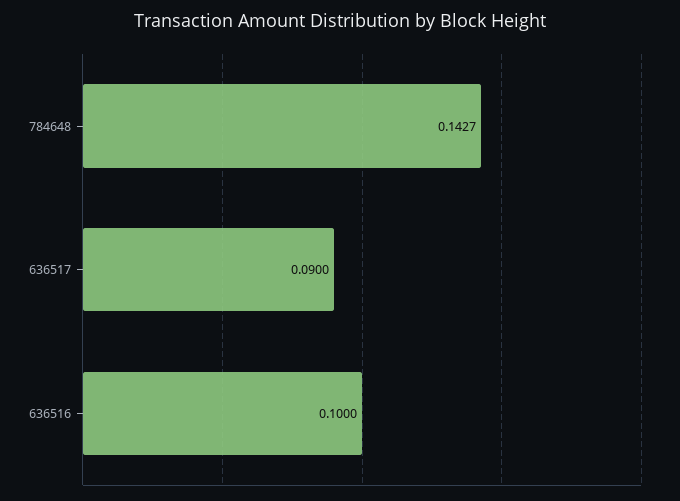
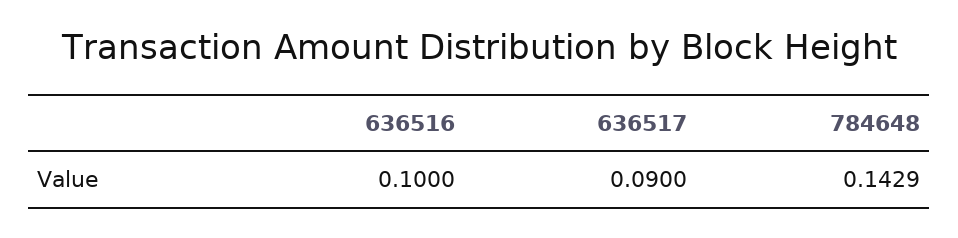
  {
-   "784648": 0.1427,
+   "784648": 0.1429,
    "636517": 0.09,
    "636516": 0.1
  }

